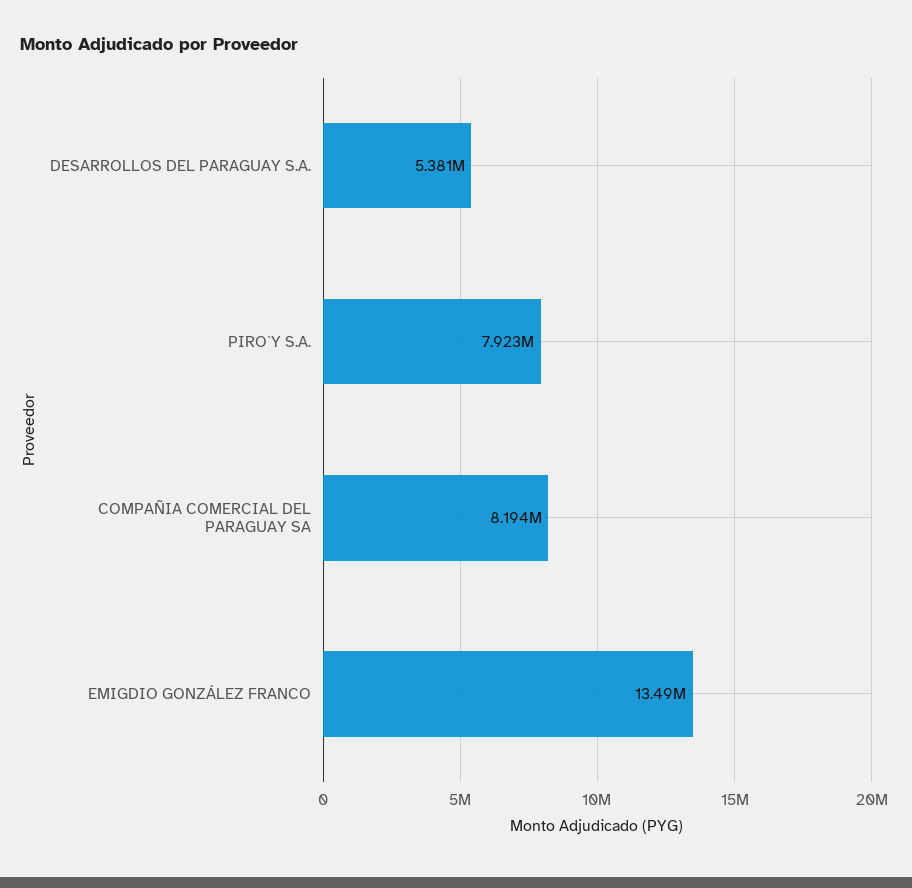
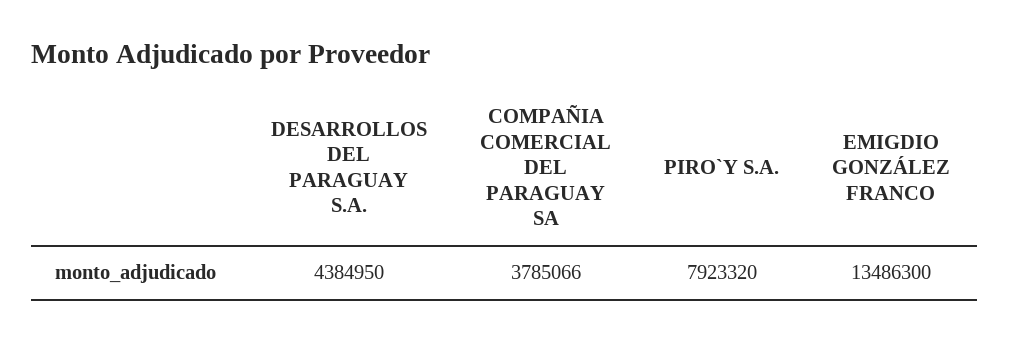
  {
-   "DESARROLLOS DEL PARAGUAY S.A.": 5381000,
+   "DESARROLLOS DEL PARAGUAY S.A.": 4384950,
    "PIRO`Y S.A.": 7923320,
-   "COMPAÑIA COMERCIAL DEL PARAGUAY SA": 8194000,
+   "COMPAÑIA COMERCIAL DEL PARAGUAY SA": 3785066,
    "EMIGDIO GONZÁLEZ FRANCO": 13486300
  }

